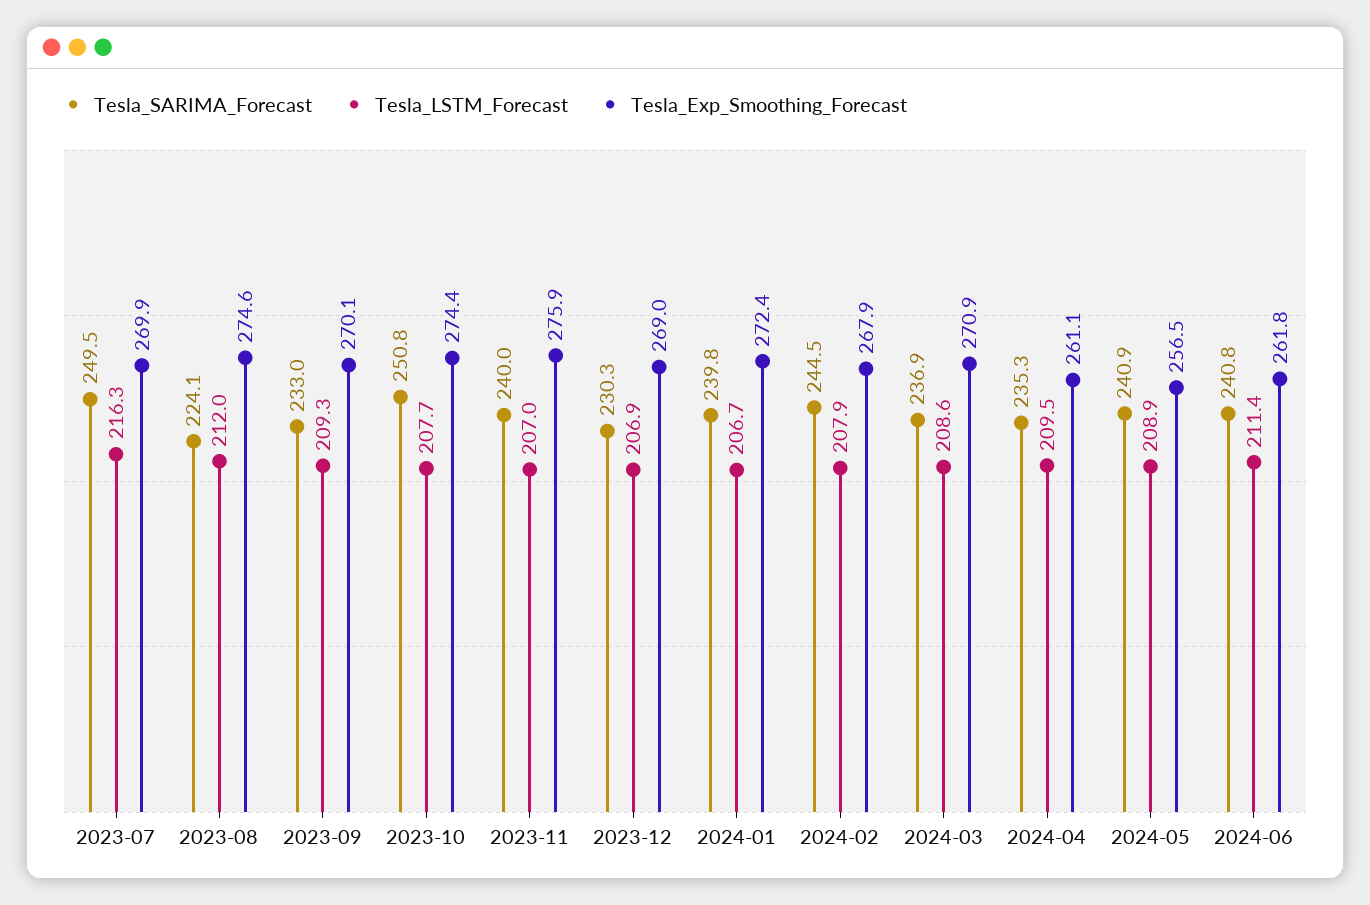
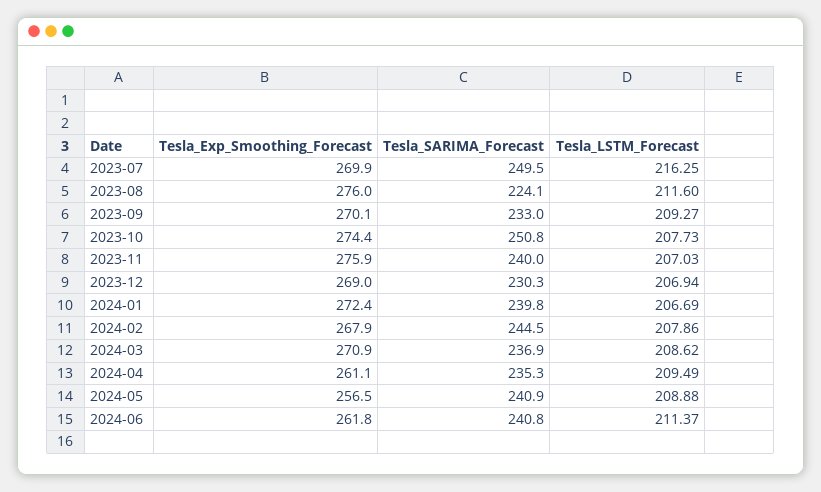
  {
    "Tesla_SARIMA_Forecast": {
      "2023-07": 249.5,
      "2023-08": 224.1,
      "2023-09": 233,
      "2023-10": 250.8,
      "2023-11": 240,
      "2023-12": 230.3,
      "2024-01": 239.8,
      "2024-02": 244.5,
      "2024-03": 236.9,
      "2024-04": 235.3,
      "2024-05": 240.9,
      "2024-06": 240.8
    },
    "Tesla_LSTM_Forecast": {
      "2023-07": 216.25,
-     "2023-08": 212,
+     "2023-08": 211.6,
      "2023-09": 209.27,
      "2023-10": 207.73,
      "2023-11": 207.03,
      "2023-12": 206.94,
      "2024-01": 206.69,
      "2024-02": 207.86,
      "2024-03": 208.62,
      "2024-04": 209.49,
      "2024-05": 208.88,
      "2024-06": 211.37
    },
    "Tesla_Exp_Smoothing_Forecast": {
      "2023-07": 269.9,
-     "2023-08": 274.6,
+     "2023-08": 276,
      "2023-09": 270.1,
      "2023-10": 274.4,
      "2023-11": 275.9,
      "2023-12": 269,
      "2024-01": 272.4,
      "2024-02": 267.9,
      "2024-03": 270.9,
      "2024-04": 261.1,
      "2024-05": 256.5,
      "2024-06": 261.8
    }
  }

